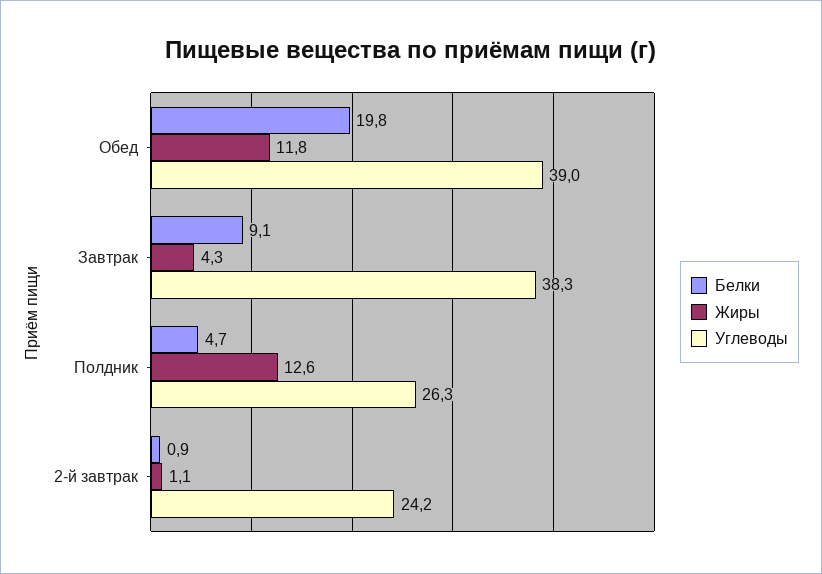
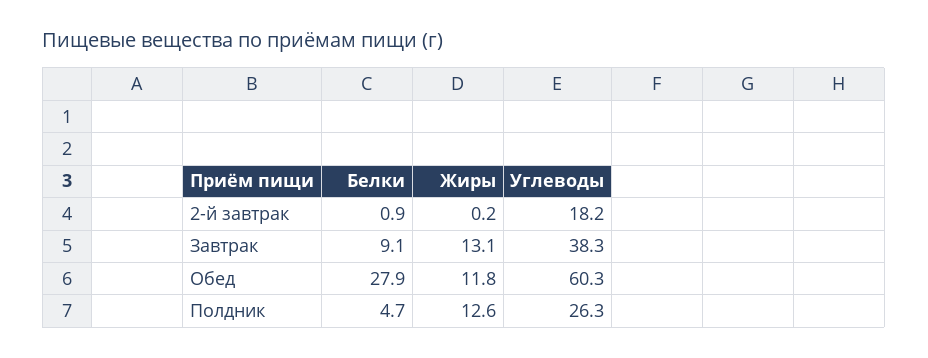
  {
    "Белки": {
-     "Обед": 19.8,
+     "Обед": 27.9,
      "Завтрак": 9.1,
      "Полдник": 4.7,
      "2-й завтрак": 0.9
    },
    "Жиры": {
      "Обед": 11.8,
-     "Завтрак": 4.3,
+     "Завтрак": 13.1,
      "Полдник": 12.6,
-     "2-й завтрак": 1.1
+     "2-й завтрак": 0.2
    },
    "Углеводы": {
-     "Обед": 39,
+     "Обед": 60.3,
      "Завтрак": 38.3,
      "Полдник": 26.3,
-     "2-й завтрак": 24.2
+     "2-й завтрак": 18.2
    }
  }

